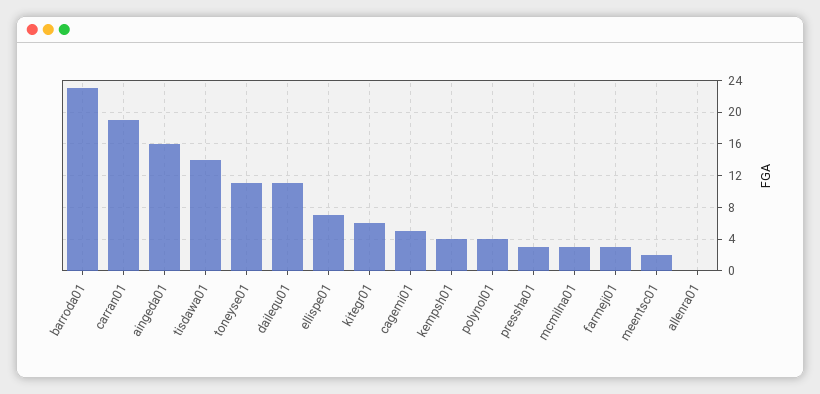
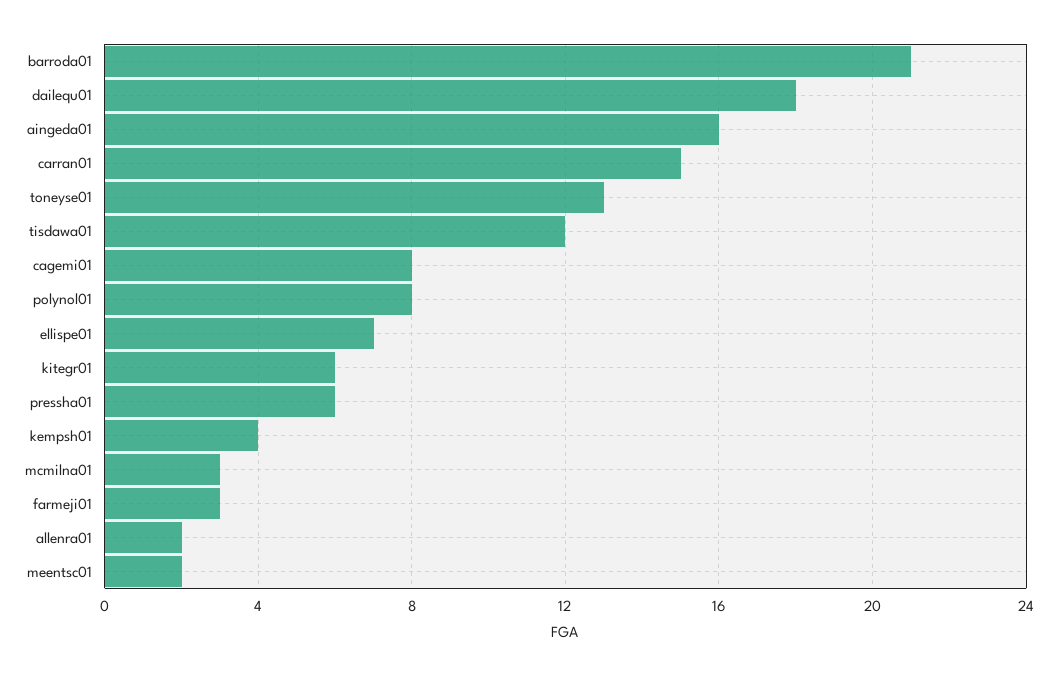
  {
-   "barroda01": 23,
+   "barroda01": 21,
-   "carran01": 19,
+   "carran01": 15,
    "aingeda01": 16,
-   "tisdawa01": 14,
+   "tisdawa01": 12,
-   "toneyse01": 11,
+   "toneyse01": 13,
-   "dailequ01": 11,
+   "dailequ01": 18,
    "ellispe01": 7,
    "kitegr01": 6,
-   "cagemi01": 5,
+   "cagemi01": 8,
    "kempsh01": 4,
-   "polynol01": 4,
+   "polynol01": 8,
-   "pressha01": 3,
+   "pressha01": 6,
    "mcmilna01": 3,
    "farmeji01": 3,
    "meentsc01": 2,
-   "allenra01": 0
+   "allenra01": 2
  }

